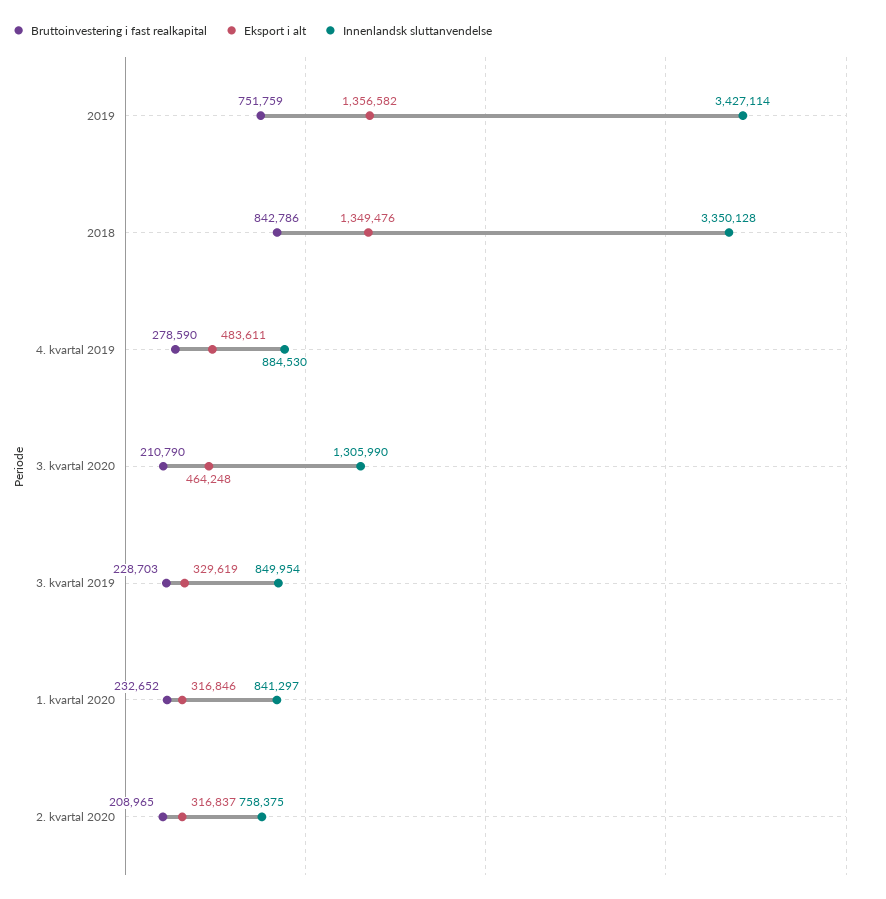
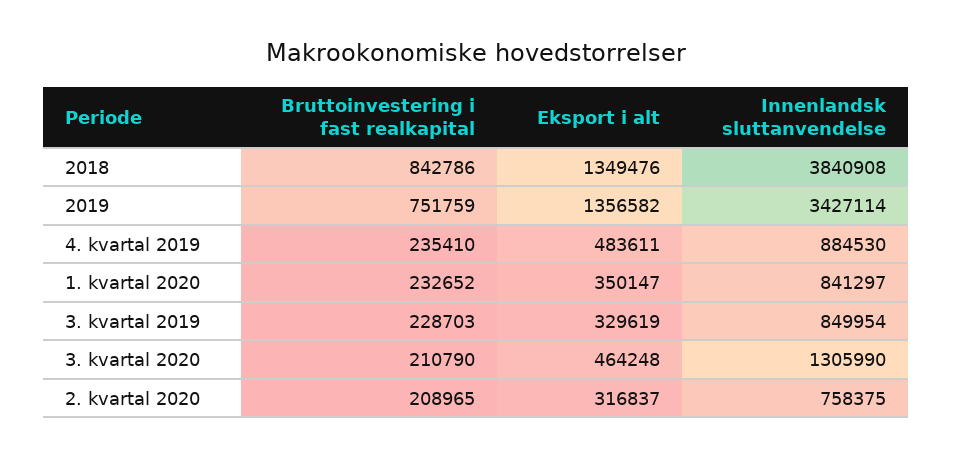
  {
    "Bruttoinvestering i fast realkapital": {
      "2019": 751759,
      "2018": 842786,
-     "4. kvartal 2019": 278590,
+     "4. kvartal 2019": 235410,
      "3. kvartal 2020": 210790,
      "3. kvartal 2019": 228703,
      "1. kvartal 2020": 232652,
      "2. kvartal 2020": 208965
    },
    "Eksport i alt": {
      "2019": 1356582,
      "2018": 1349476,
      "4. kvartal 2019": 483611,
      "3. kvartal 2020": 464248,
      "3. kvartal 2019": 329619,
-     "1. kvartal 2020": 316846,
+     "1. kvartal 2020": 350147,
      "2. kvartal 2020": 316837
    },
    "Innenlandsk sluttanvendelse": {
      "2019": 3427114,
-     "2018": 3350128,
+     "2018": 3840908,
      "4. kvartal 2019": 884530,
      "3. kvartal 2020": 1305990,
      "3. kvartal 2019": 849954,
      "1. kvartal 2020": 841297,
      "2. kvartal 2020": 758375
    }
  }

